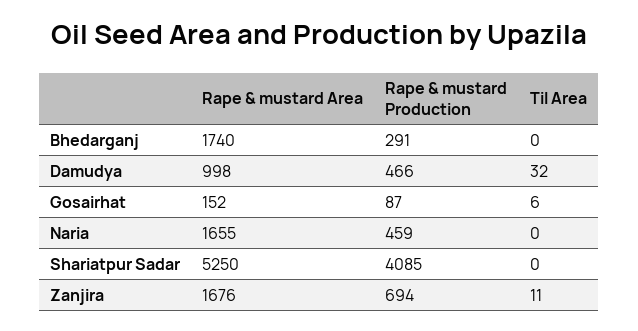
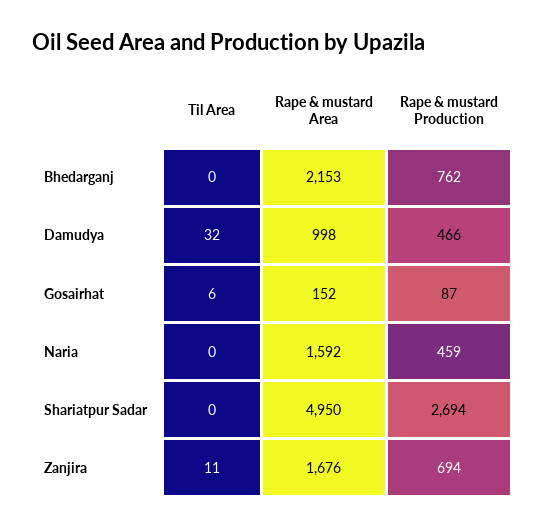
  {
    "Rape & mustard Area": {
-     "Bhedarganj": 1740,
+     "Bhedarganj": 2153,
      "Damudya": 998,
      "Gosairhat": 152,
-     "Naria": 1655,
+     "Naria": 1592,
-     "Shariatpur Sadar": 5250,
+     "Shariatpur Sadar": 4950,
      "Zanjira": 1676
    },
    "Rape & mustard Production": {
-     "Bhedarganj": 291,
+     "Bhedarganj": 762,
      "Damudya": 466,
      "Gosairhat": 87,
      "Naria": 459,
-     "Shariatpur Sadar": 4085,
+     "Shariatpur Sadar": 2694,
      "Zanjira": 694
    },
    "Til Area": {
      "Bhedarganj": 0,
      "Damudya": 32,
      "Gosairhat": 6,
      "Naria": 0,
      "Shariatpur Sadar": 0,
      "Zanjira": 11
    }
  }

